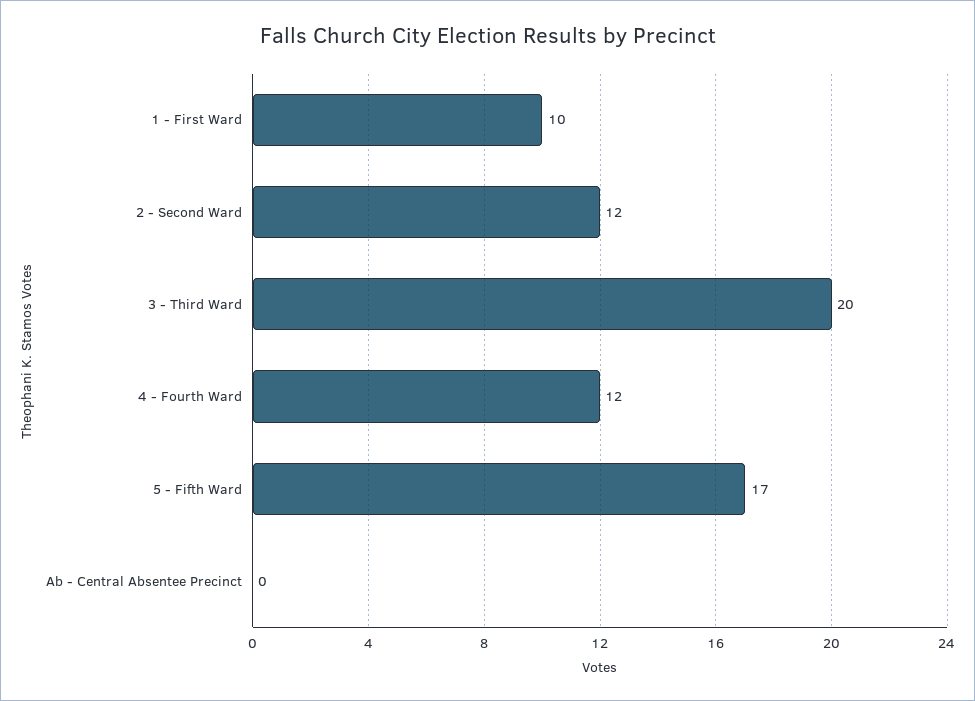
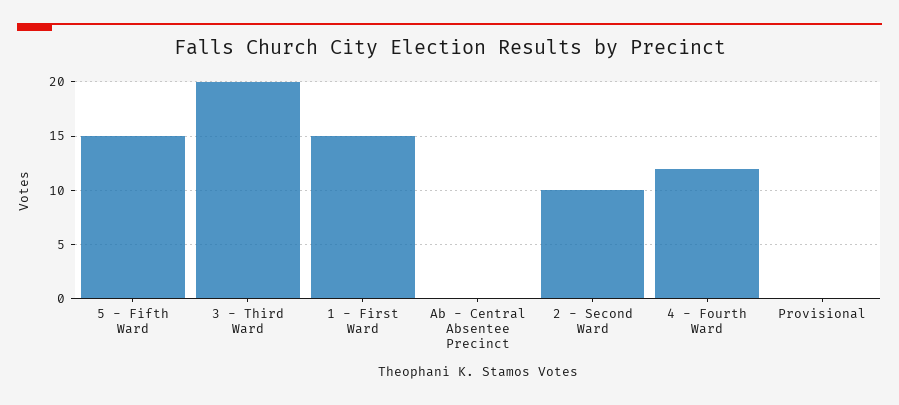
  {
-   "1 - First Ward": 10,
+   "1 - First Ward": 15,
-   "2 - Second Ward": 12,
+   "2 - Second Ward": 10,
    "3 - Third Ward": 20,
    "4 - Fourth Ward": 12,
-   "5 - Fifth Ward": 17,
+   "5 - Fifth Ward": 15,
-   "Ab - Central Absentee Precinct": 0
+   "Ab - Central Absentee Precinct": 0,
+   "Provisional": 0
  }

